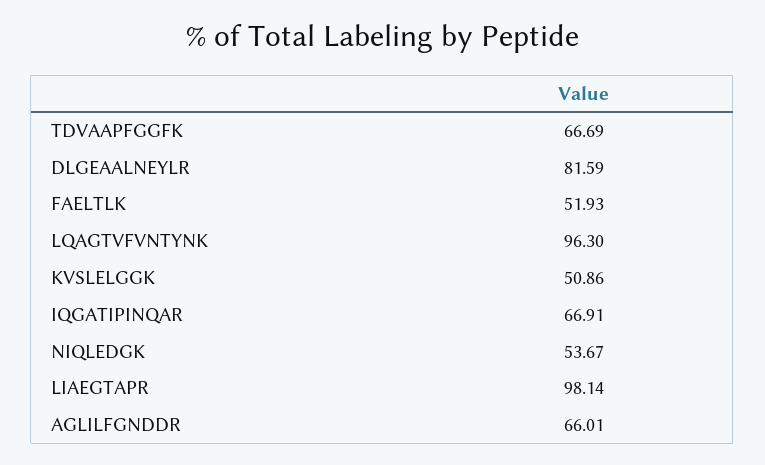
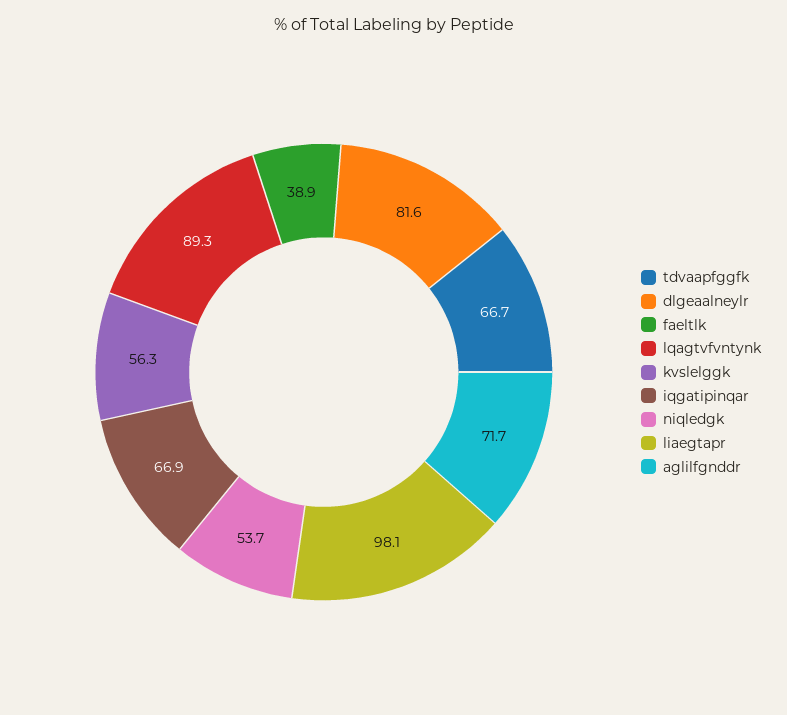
  {
    "TDVAAPFGGFK": 66.69,
    "DLGEAALNEYLR": 81.59,
-   "FAELTLK": 51.93,
+   "FAELTLK": 38.9,
-   "LQAGTVFVNTYNK": 96.3,
+   "LQAGTVFVNTYNK": 89.3,
-   "KVSLELGGK": 50.86,
+   "KVSLELGGK": 56.3,
    "IQGATIPINQAR": 66.91,
    "NIQLEDGK": 53.67,
    "LIAEGTAPR": 98.14,
-   "AGLILFGNDDR": 66.01
+   "AGLILFGNDDR": 71.7
  }

